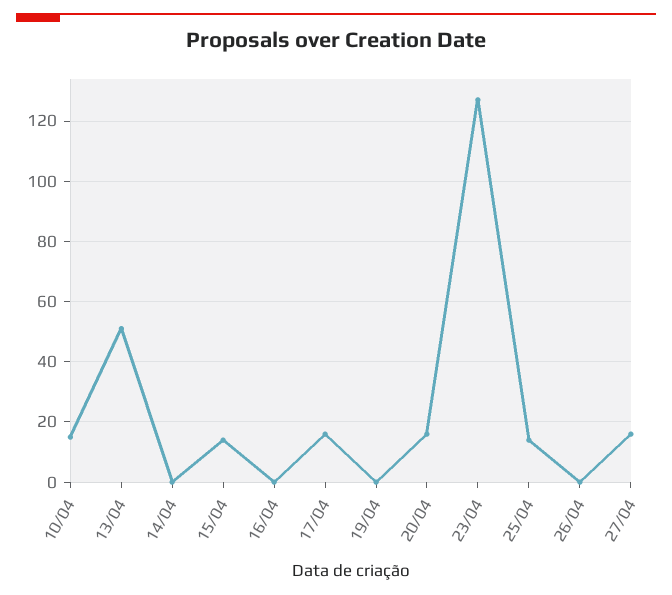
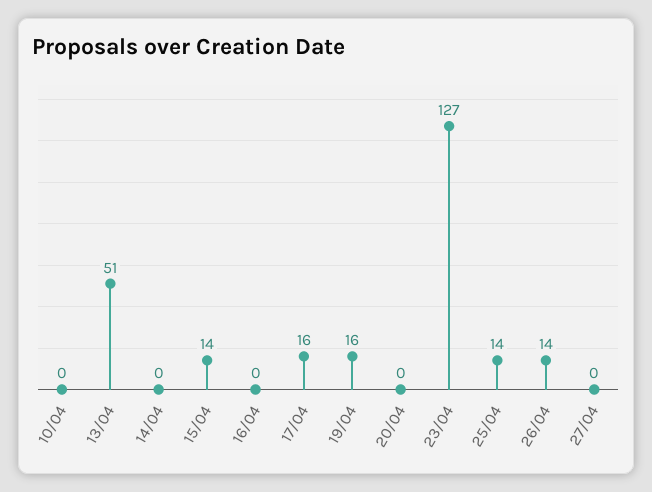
  {
-   "10/04": 15,
+   "10/04": 0,
    "13/04": 51,
    "14/04": 0,
    "15/04": 14,
    "16/04": 0,
    "17/04": 16,
-   "19/04": 0,
+   "19/04": 16,
-   "20/04": 15,
+   "20/04": 0,
    "23/04": 127,
    "25/04": 14,
-   "26/04": 0,
+   "26/04": 14,
-   "27/04": 15
+   "27/04": 0
  }

